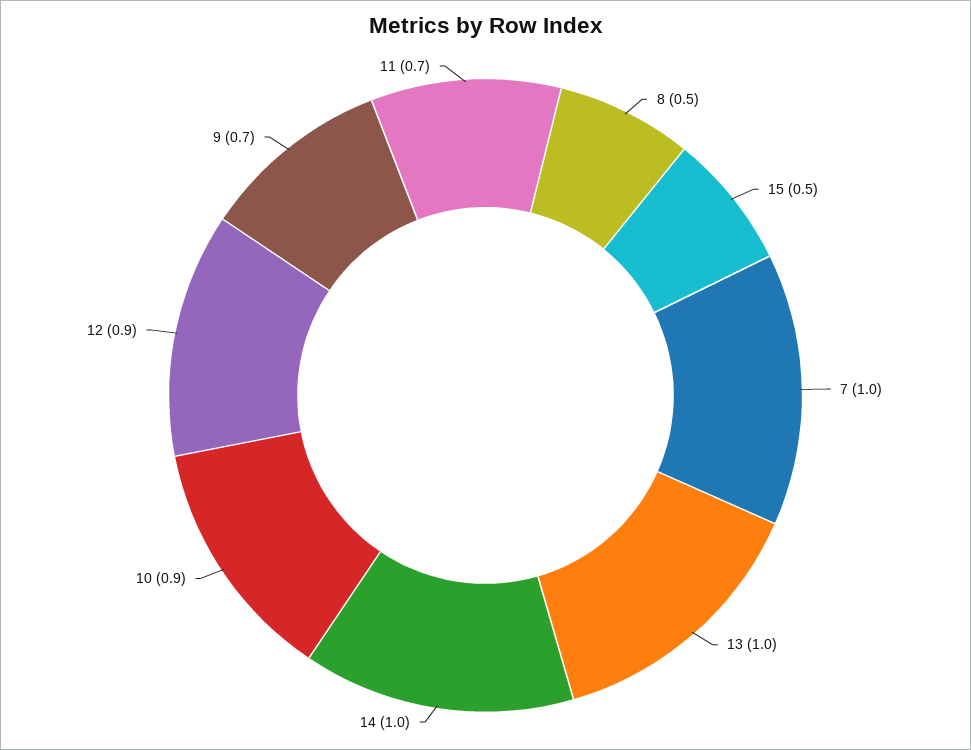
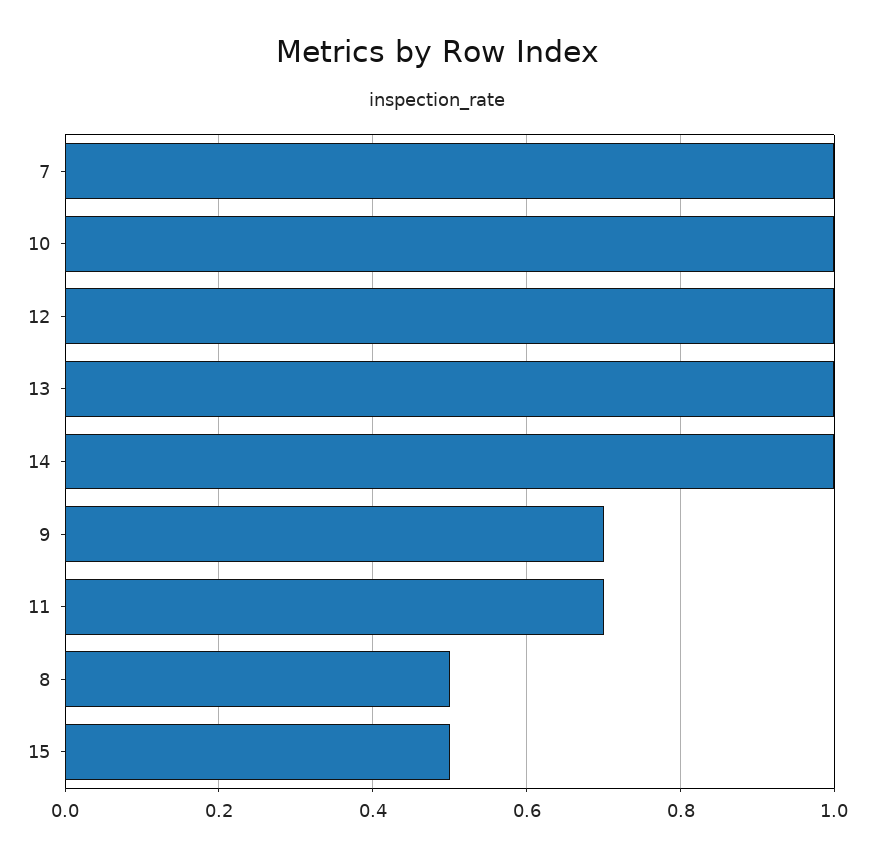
  {
    "8": 0.5,
    "15": 0.5,
    "7": 1,
    "13": 1,
    "14": 1,
-   "10": 0.9,
+   "10": 1,
-   "12": 0.9,
+   "12": 1,
    "9": 0.7,
    "11": 0.7
  }

